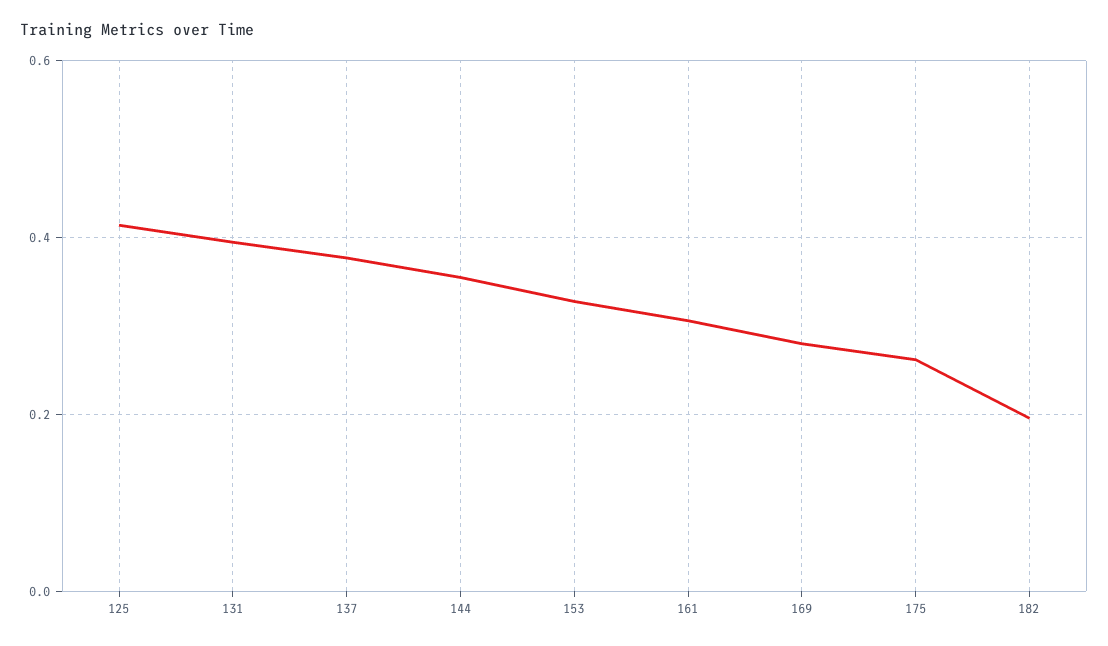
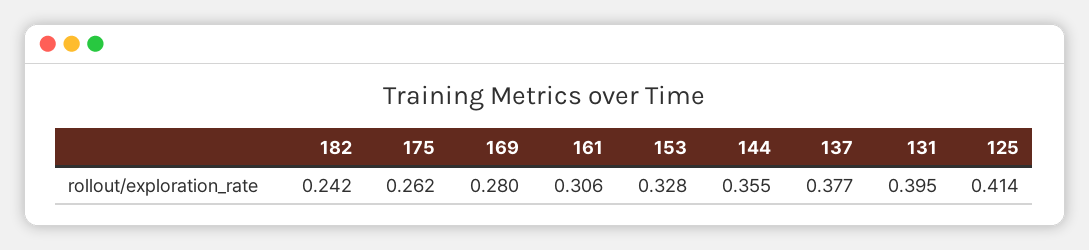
  {
    "125": 0.414,
    "131": 0.395,
    "137": 0.377,
    "144": 0.355,
    "153": 0.328,
    "161": 0.306,
    "169": 0.28,
    "175": 0.262,
-   "182": 0.2
+   "182": 0.242
  }

